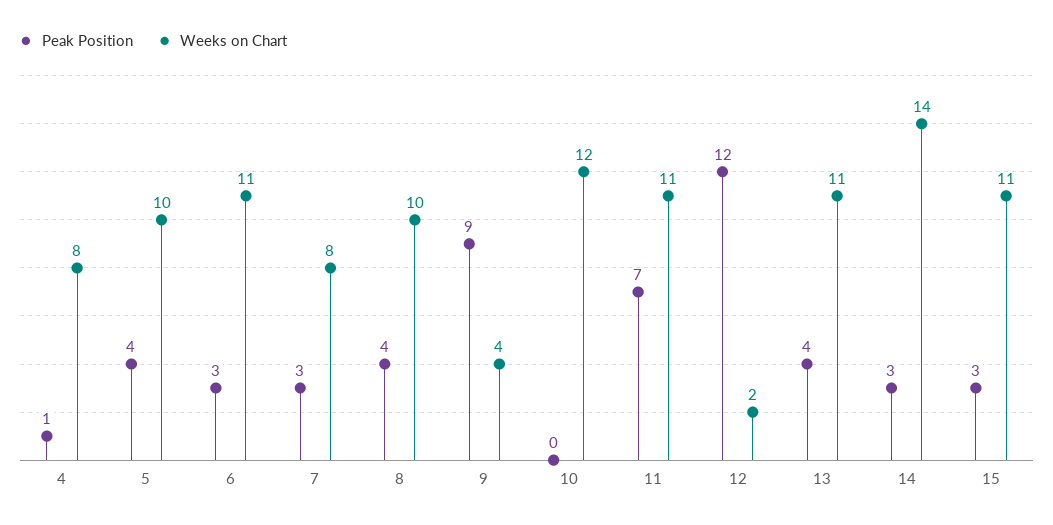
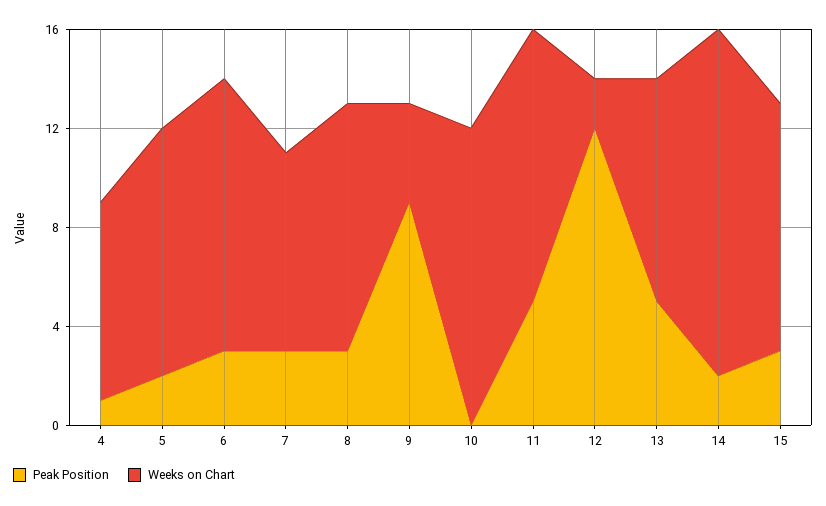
  {
    "Peak Position": {
      "4": 1,
-     "5": 4,
+     "5": 2,
      "6": 3,
      "7": 3,
-     "8": 4,
+     "8": 3,
      "9": 9,
      "10": 0,
-     "11": 7,
+     "11": 5,
      "12": 12,
-     "13": 4,
+     "13": 5,
-     "14": 3,
+     "14": 2,
      "15": 3
    },
    "Weeks on Chart": {
      "4": 8,
      "5": 10,
      "6": 11,
      "7": 8,
      "8": 10,
      "9": 4,
      "10": 12,
      "11": 11,
      "12": 2,
-     "13": 11,
+     "13": 9,
      "14": 14,
-     "15": 11
+     "15": 10
    }
  }

